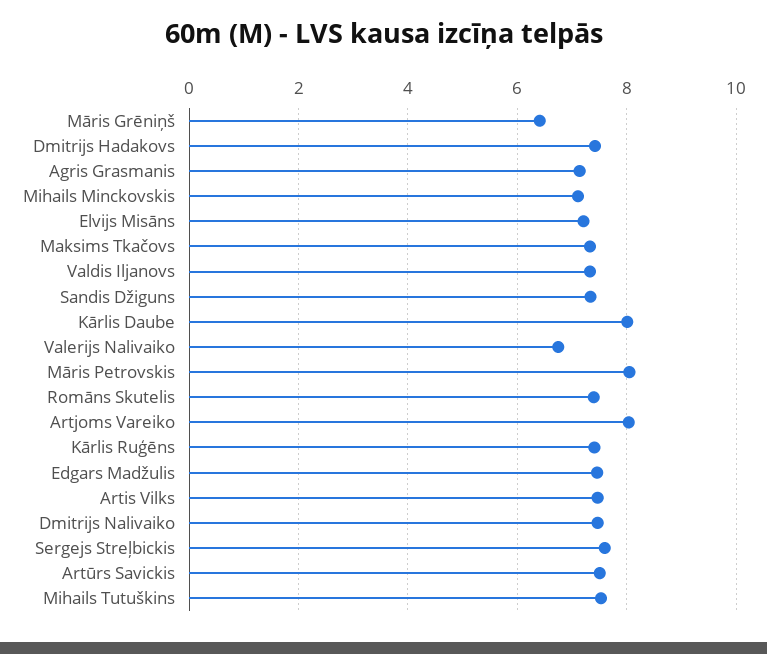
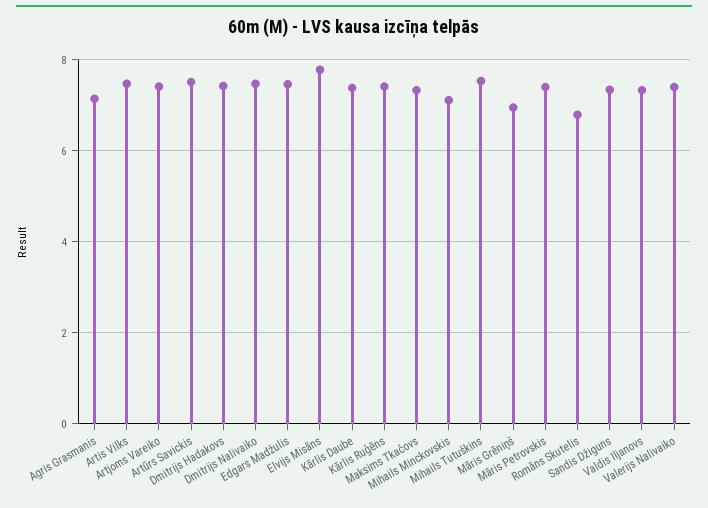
  {
-   "Māris Grēniņš": 6.4,
+   "Māris Grēniņš": 7,
    "Dmitrijs Hadakovs": 7.4,
    "Agris Grasmanis": 7.2,
    "Mihails Minckovskis": 7.2,
-   "Elvijs Misāns": 7.2,
+   "Elvijs Misāns": 7.8,
    "Maksims Tkačovs": 7.4,
    "Valdis Iljanovs": 7.4,
    "Sandis Džiguns": 7.4,
-   "Kārlis Daube": 8,
+   "Kārlis Daube": 7.4,
-   "Valerijs Nalivaiko": 6.8,
+   "Valerijs Nalivaiko": 7.4,
-   "Māris Petrovskis": 8,
+   "Māris Petrovskis": 7.4,
-   "Romāns Skutelis": 7.4,
+   "Romāns Skutelis": 6.8,
-   "Artjoms Vareiko": 8,
+   "Artjoms Vareiko": 7.4,
    "Kārlis Ruģēns": 7.4,
    "Edgars Madžulis": 7.4,
    "Artis Vilks": 7.4,
    "Dmitrijs Nalivaiko": 7.4,
-   "Sergejs Streļbickis": 7.6,
    "Artūrs Savickis": 7.6,
    "Mihails Tutuškins": 7.6
  }

